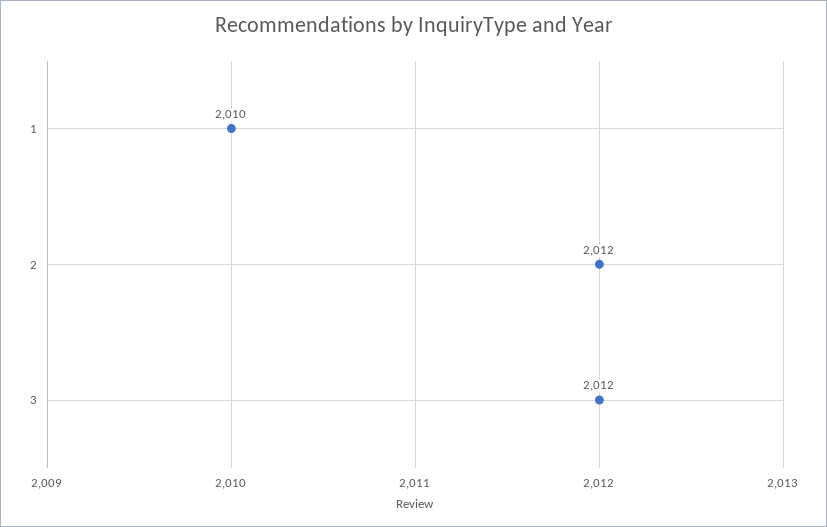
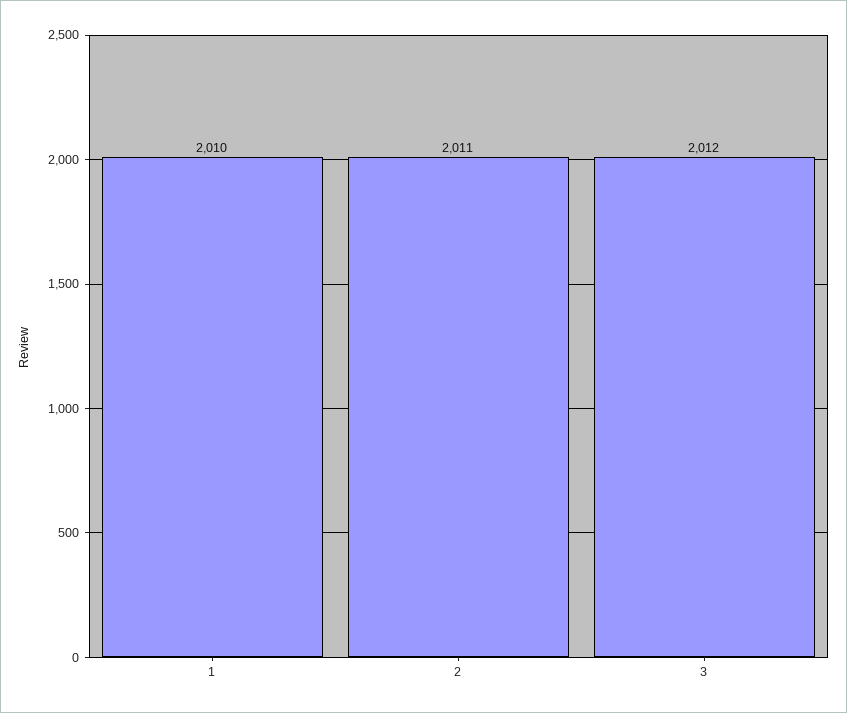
  {
    "1": 2010,
-   "2": 2012,
+   "2": 2011,
    "3": 2012
  }

